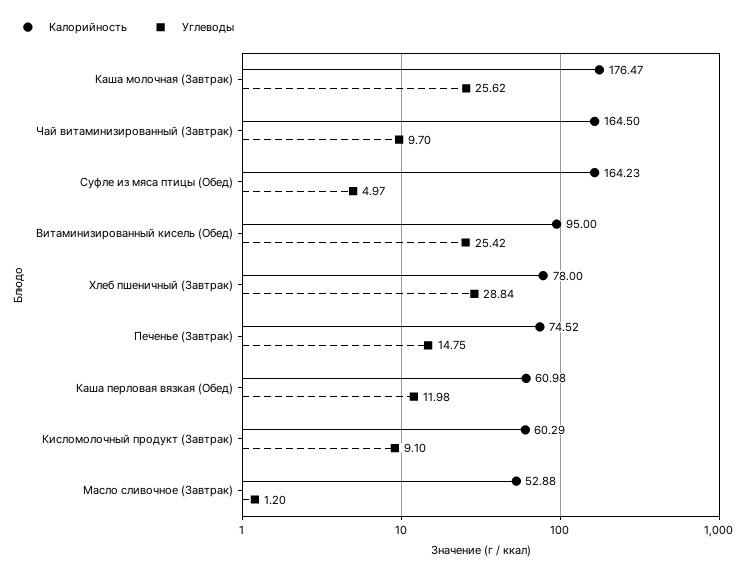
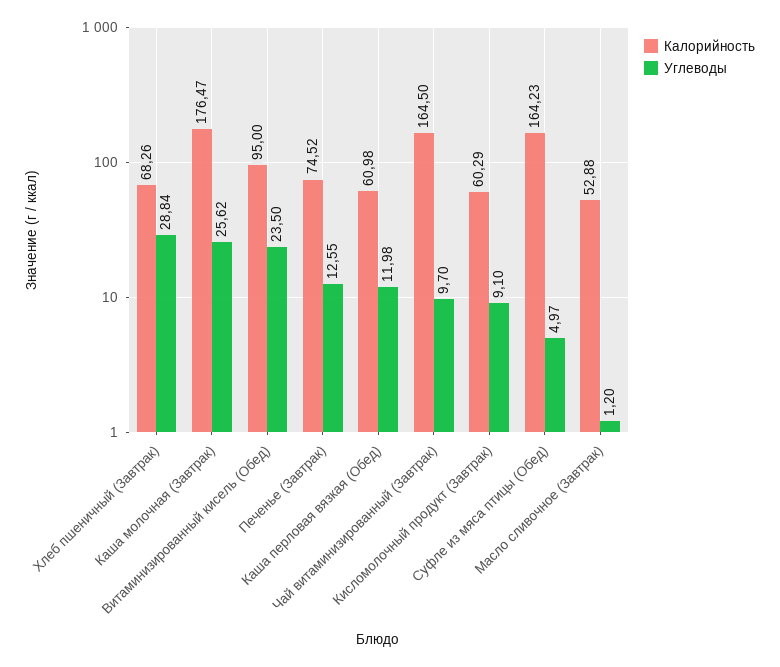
  {
    "Калорийность": {
      "Каша молочная (Завтрак)": 176.47,
      "Чай витаминизированный (Завтрак)": 164.5,
      "Суфле из мяса птицы (Обед)": 164.23,
      "Витаминизированный кисель (Обед)": 95,
-     "Хлеб пшеничный (Завтрак)": 78,
+     "Хлеб пшеничный (Завтрак)": 68.26,
      "Печенье (Завтрак)": 74.52,
      "Каша перловая вязкая (Обед)": 60.98,
      "Кисломолочный продукт (Завтрак)": 60.29,
      "Масло сливочное (Завтрак)": 52.88
    },
    "Углеводы": {
      "Каша молочная (Завтрак)": 25.62,
      "Чай витаминизированный (Завтрак)": 9.7,
      "Суфле из мяса птицы (Обед)": 4.97,
-     "Витаминизированный кисель (Обед)": 25.42,
+     "Витаминизированный кисель (Обед)": 23.5,
      "Хлеб пшеничный (Завтрак)": 28.84,
-     "Печенье (Завтрак)": 14.75,
+     "Печенье (Завтрак)": 12.55,
      "Каша перловая вязкая (Обед)": 11.98,
      "Кисломолочный продукт (Завтрак)": 9.1,
      "Масло сливочное (Завтрак)": 1.2
    }
  }

